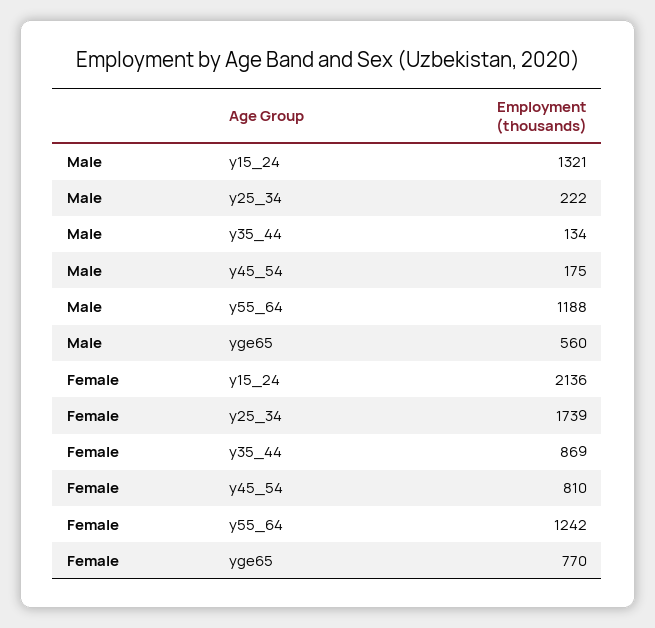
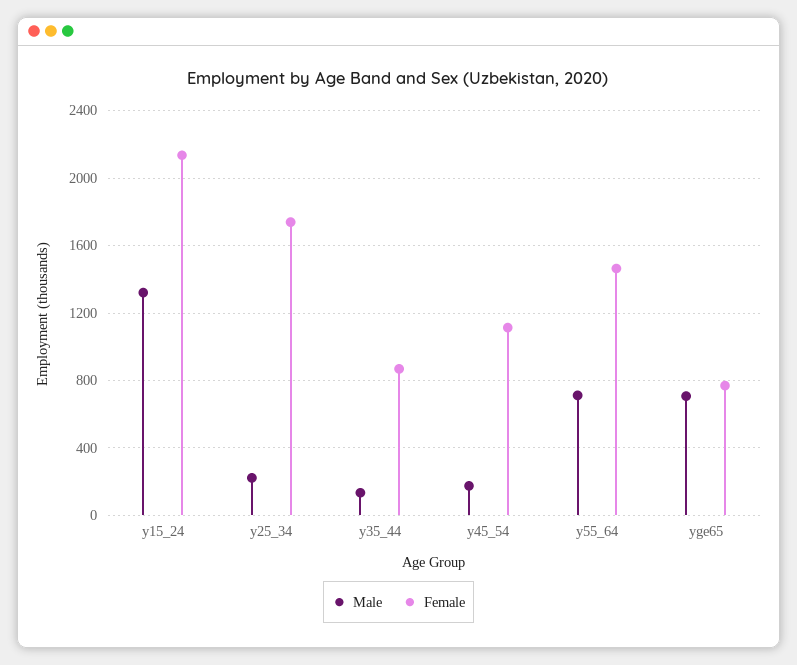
  {
    "Male": {
      "y15_24": 1321,
      "y25_34": 222,
      "y35_44": 134,
      "y45_54": 175,
-     "y55_64": 1188,
+     "y55_64": 700,
-     "yge65": 560
+     "yge65": 700
    },
    "Female": {
      "y15_24": 2136,
      "y25_34": 1739,
      "y35_44": 869,
-     "y45_54": 810,
+     "y45_54": 1100,
-     "y55_64": 1242,
+     "y55_64": 1450,
      "yge65": 770
    }
  }

